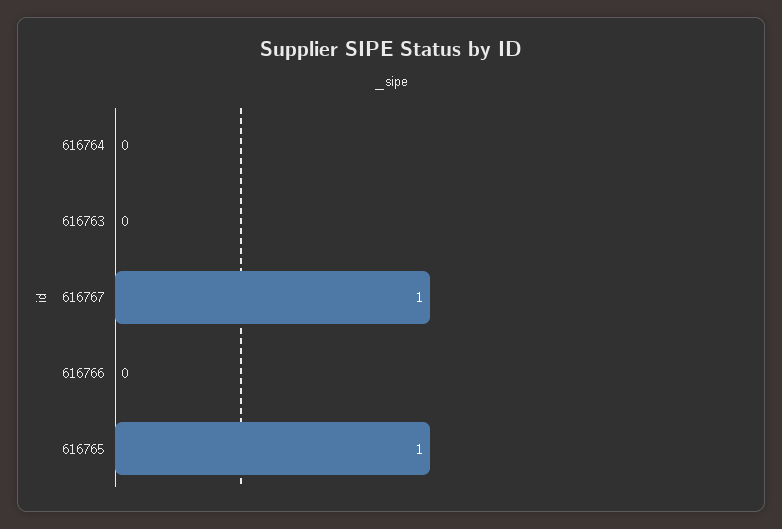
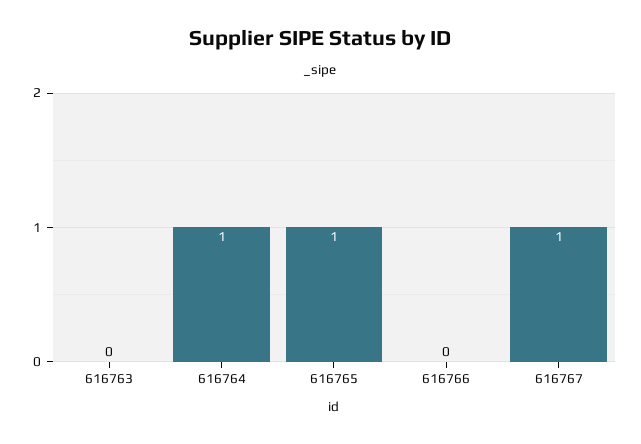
  {
-   "616764": 0,
+   "616764": 1,
    "616763": 0,
    "616767": 1,
    "616766": 0,
    "616765": 1
  }

